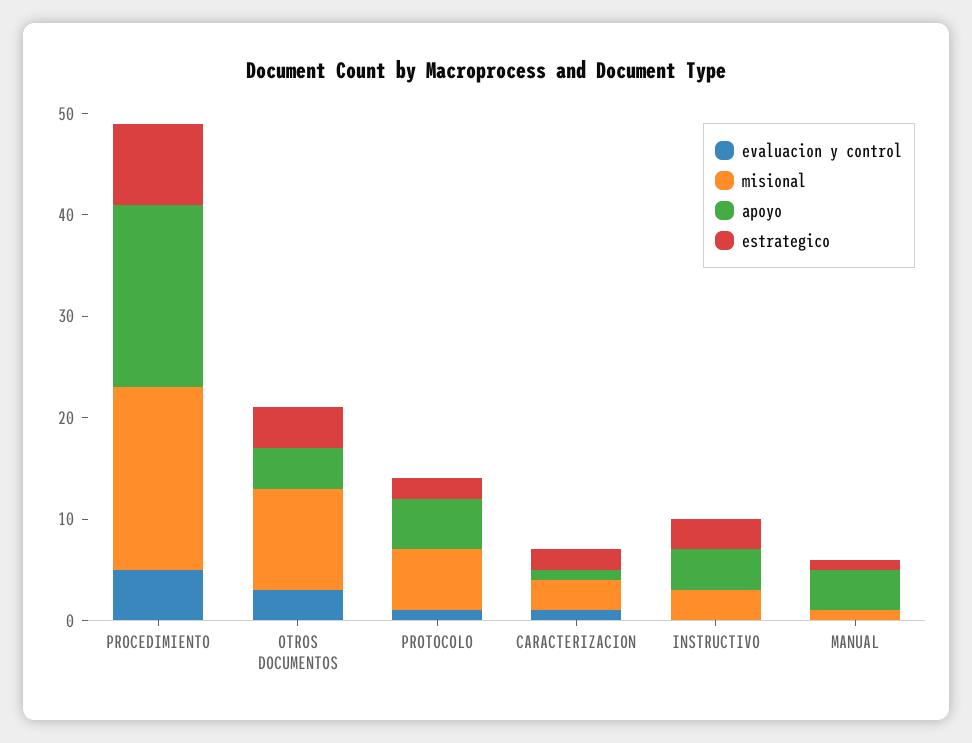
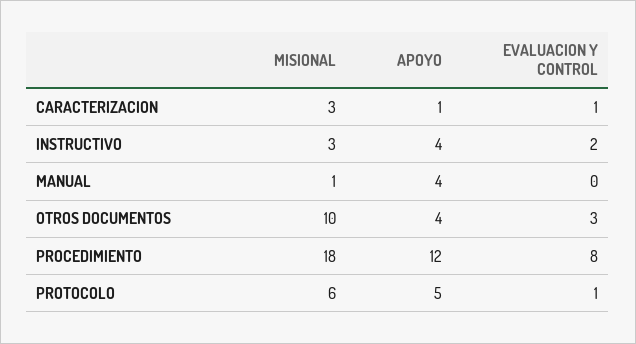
  {
    "evaluacion y control": {
-     "PROCEDIMIENTO": 5,
+     "PROCEDIMIENTO": 8,
      "OTROS DOCUMENTOS": 3,
      "PROTOCOLO": 1,
      "CARACTERIZACION": 1,
-     "INSTRUCTIVO": 0,
+     "INSTRUCTIVO": 2,
      "MANUAL": 0
    },
    "misional": {
      "PROCEDIMIENTO": 18,
      "OTROS DOCUMENTOS": 10,
      "PROTOCOLO": 6,
      "CARACTERIZACION": 3,
      "INSTRUCTIVO": 3,
      "MANUAL": 1
    },
    "apoyo": {
-     "PROCEDIMIENTO": 18,
+     "PROCEDIMIENTO": 12,
      "OTROS DOCUMENTOS": 4,
      "PROTOCOLO": 5,
      "CARACTERIZACION": 1,
      "INSTRUCTIVO": 4,
      "MANUAL": 4
-   },
+   }
-   "estrategico": {
-     "PROCEDIMIENTO": 8,
-     "OTROS DOCUMENTOS": 4,
-     "PROTOCOLO": 2,
-     "CARACTERIZACION": 2,
-     "INSTRUCTIVO": 3,
-     "MANUAL": 1
-   }
  }

